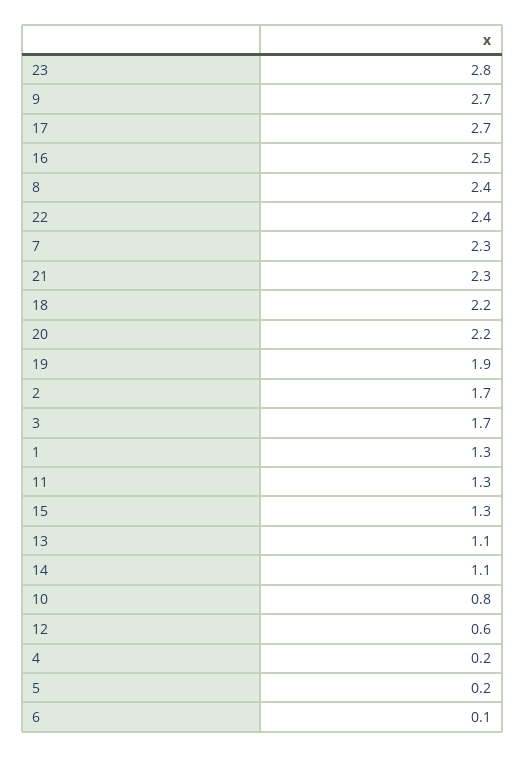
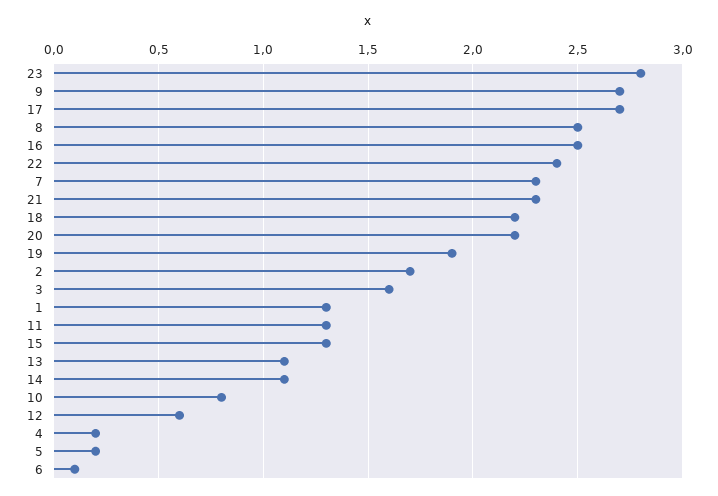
  {
    "23": 2.8,
    "9": 2.7,
    "17": 2.7,
    "16": 2.5,
-   "8": 2.4,
+   "8": 2.5,
    "22": 2.4,
    "7": 2.3,
    "21": 2.3,
    "18": 2.2,
    "20": 2.2,
    "19": 1.9,
    "2": 1.7,
-   "3": 1.7,
+   "3": 1.6,
    "1": 1.3,
    "11": 1.3,
    "15": 1.3,
    "13": 1.1,
    "14": 1.1,
    "10": 0.8,
    "12": 0.6,
    "4": 0.2,
    "5": 0.2,
    "6": 0.1
  }

